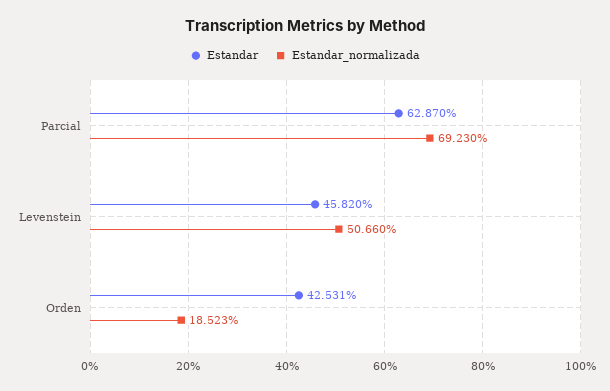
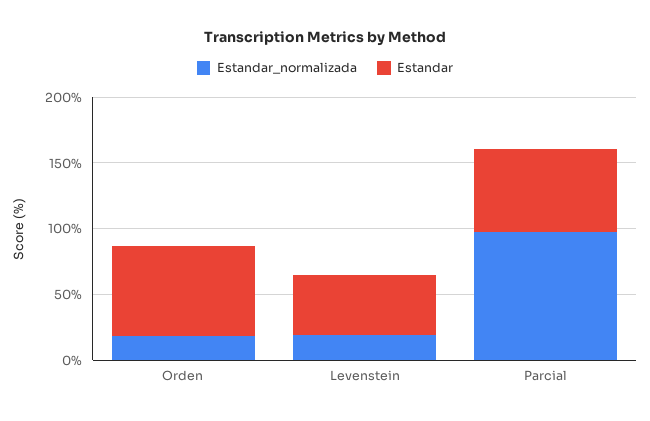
  {
    "Estandar": {
      "Parcial": 62.87,
      "Levenstein": 45.82,
-     "Orden": 42.531
+     "Orden": 70
    },
    "Estandar_normalizada": {
-     "Parcial": 69.23,
+     "Parcial": 100,
-     "Levenstein": 50.66,
+     "Levenstein": 20,
      "Orden": 18.523
    }
  }

